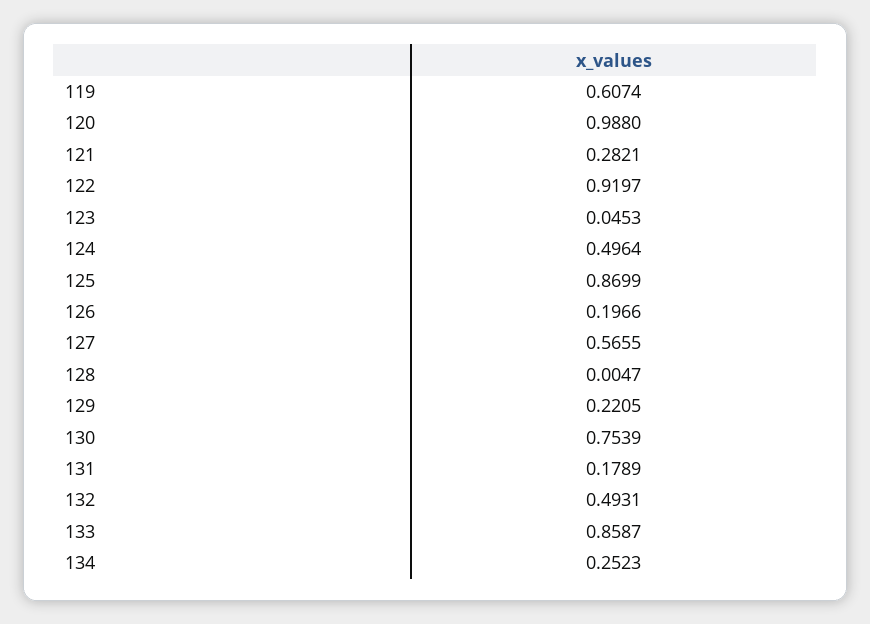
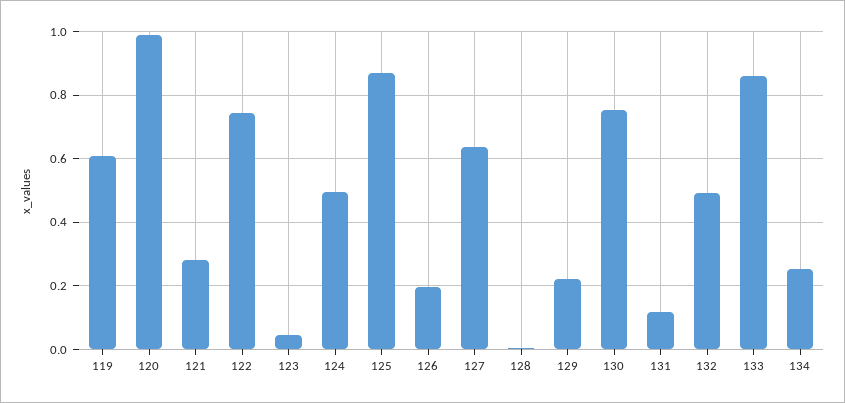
  {
    "119": 0.6074,
    "120": 0.988,
    "121": 0.2821,
-   "122": 0.9197,
+   "122": 0.74,
    "123": 0.0453,
    "124": 0.4964,
    "125": 0.8699,
    "126": 0.1966,
-   "127": 0.5655,
+   "127": 0.64,
    "128": 0.0047,
    "129": 0.2205,
    "130": 0.7539,
-   "131": 0.1789,
+   "131": 0.12,
    "132": 0.4931,
    "133": 0.8587,
    "134": 0.2523
  }

